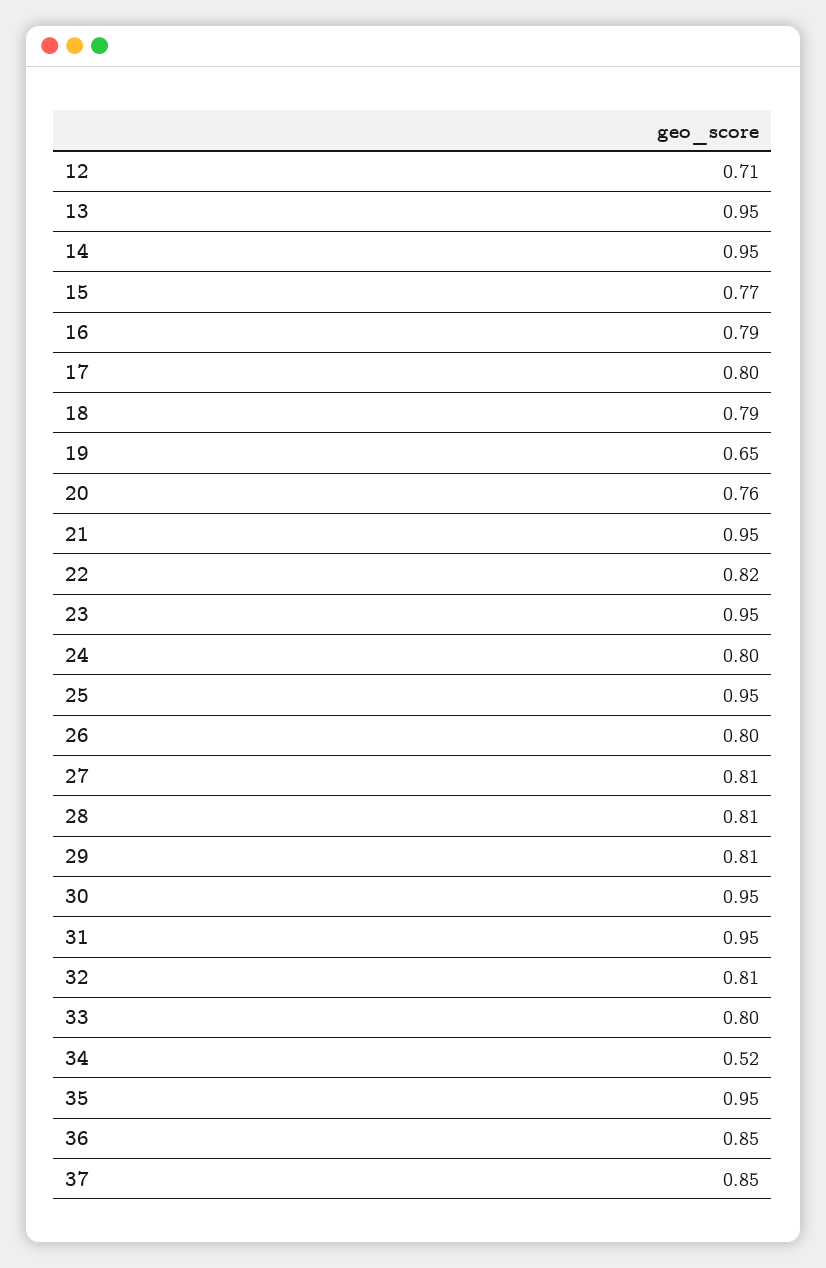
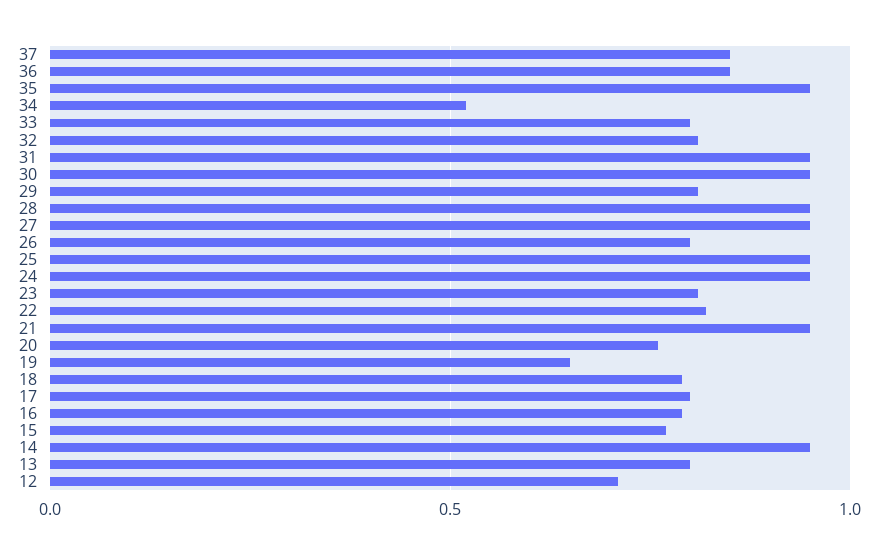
  {
    "12": 0.71,
-   "13": 0.95,
+   "13": 0.8,
    "14": 0.95,
    "15": 0.77,
    "16": 0.79,
    "17": 0.8,
    "18": 0.79,
    "19": 0.65,
    "20": 0.76,
    "21": 0.95,
    "22": 0.82,
-   "23": 0.95,
+   "23": 0.8,
-   "24": 0.8,
+   "24": 0.95,
    "25": 0.95,
    "26": 0.8,
-   "27": 0.81,
+   "27": 0.95,
-   "28": 0.81,
+   "28": 0.95,
    "29": 0.81,
    "30": 0.95,
    "31": 0.95,
    "32": 0.81,
    "33": 0.8,
    "34": 0.52,
    "35": 0.95,
    "36": 0.85,
    "37": 0.85
  }

